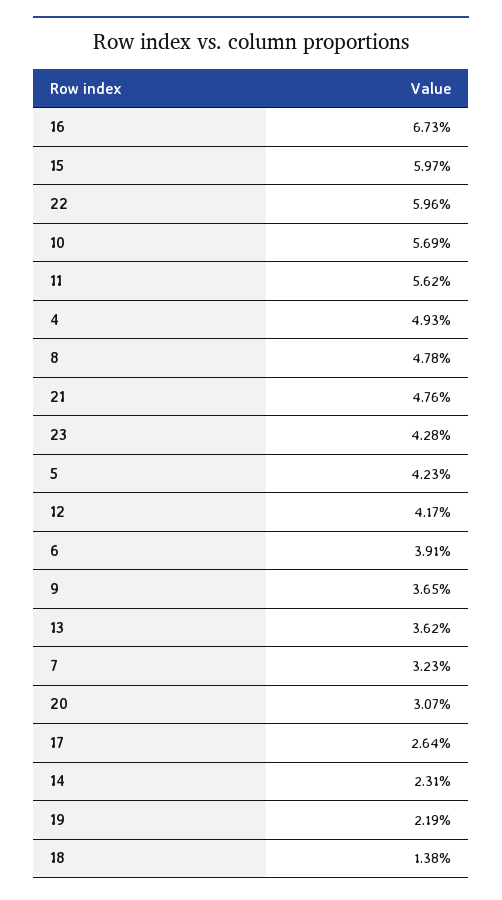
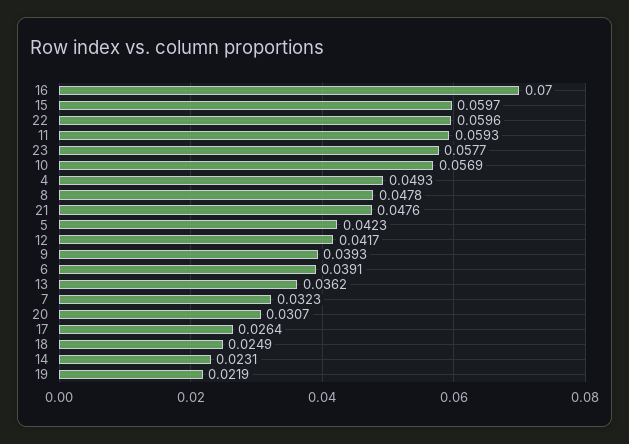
  {
-   "16": 0.0673,
+   "16": 0.07,
    "15": 0.0597,
    "22": 0.0596,
    "10": 0.0569,
-   "11": 0.0562,
+   "11": 0.0593,
    "4": 0.0493,
    "8": 0.0478,
    "21": 0.0476,
-   "23": 0.0428,
+   "23": 0.0577,
    "5": 0.0423,
    "12": 0.0417,
    "6": 0.0391,
-   "9": 0.0365,
+   "9": 0.0393,
    "13": 0.0362,
    "7": 0.0323,
    "20": 0.0307,
    "17": 0.0264,
    "14": 0.0231,
    "19": 0.0219,
-   "18": 0.0138
+   "18": 0.0249
  }

